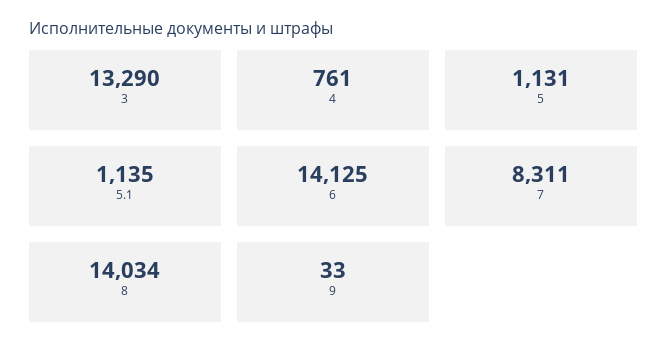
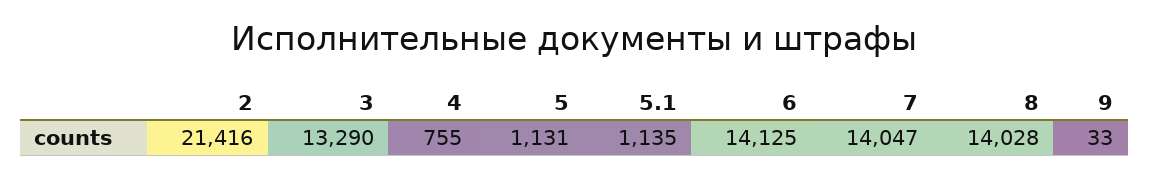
  {
    "3": 13290,
-   "4": 761,
+   "4": 755,
    "5": 1131,
    "5.1": 1135,
    "6": 14125,
-   "7": 8311,
+   "7": 14047,
-   "8": 14034,
+   "8": 14028,
-   "9": 33
+   "9": 33,
+   "2": 21416
  }

